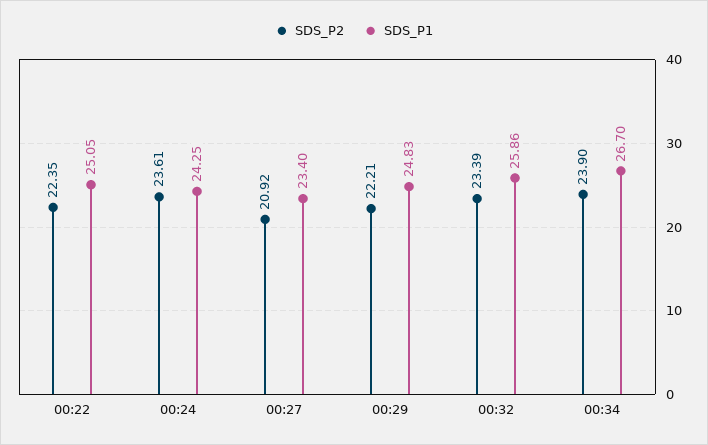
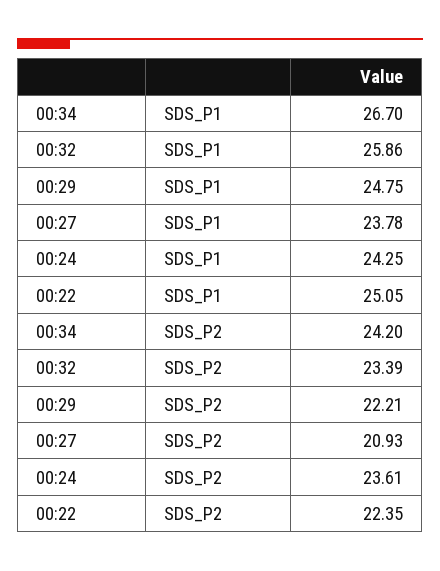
  {
    "SDS_P2": {
      "00:22": 22.35,
      "00:24": 23.61,
-     "00:27": 20.92,
+     "00:27": 20.93,
      "00:29": 22.21,
      "00:32": 23.39,
-     "00:34": 23.9
+     "00:34": 24.2
    },
    "SDS_P1": {
      "00:22": 25.05,
      "00:24": 24.25,
-     "00:27": 23.4,
+     "00:27": 23.78,
-     "00:29": 24.83,
+     "00:29": 24.75,
      "00:32": 25.86,
      "00:34": 26.7
    }
  }

